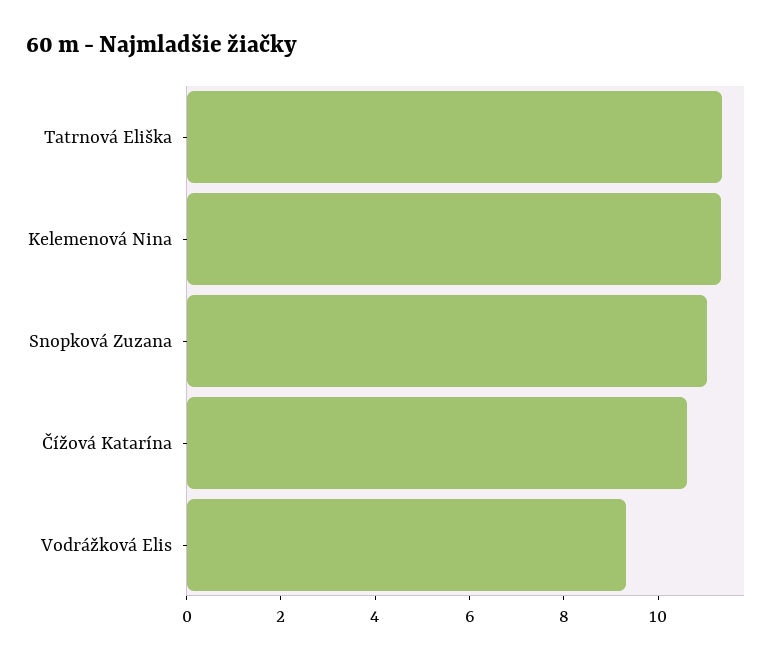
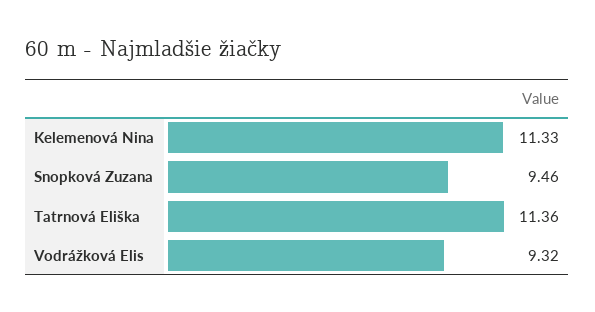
  {
    "Tatrnová Eliška": 11.36,
    "Kelemenová Nina": 11.33,
-   "Snopková Zuzana": 11,
+   "Snopková Zuzana": 9.46,
-   "Čížová Katarína": 10.5,
    "Vodrážková Elis": 9.32
  }

